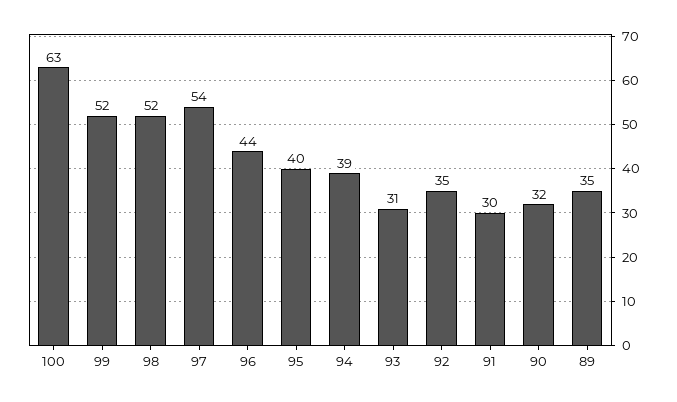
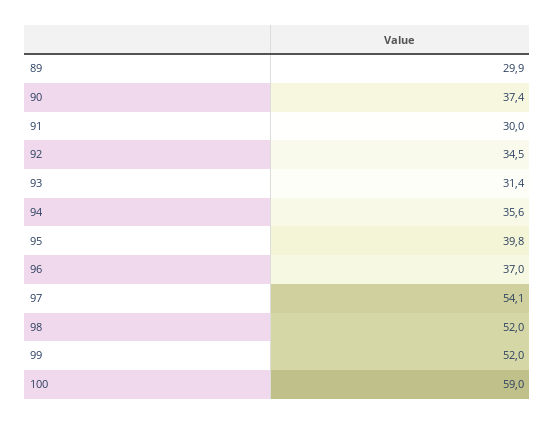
  {
-   "100": 63,
+   "100": 59,
    "99": 52,
    "98": 52,
    "97": 54.1,
-   "96": 44,
+   "96": 37,
    "95": 39.8,
-   "94": 39,
+   "94": 35.6,
    "93": 31.4,
    "92": 34.5,
    "91": 30,
-   "90": 32,
+   "90": 37.4,
-   "89": 35
+   "89": 29.9
  }

